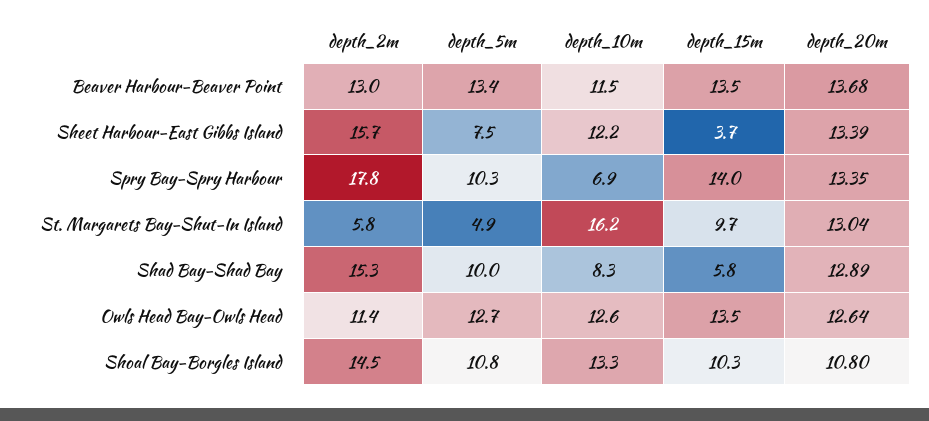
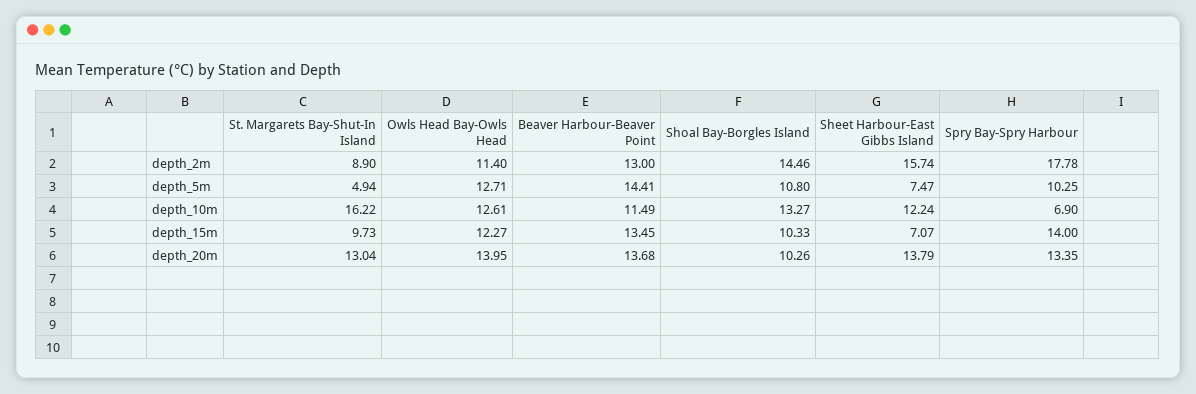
  {
    "depth_2m": {
      "Beaver Harbour-Beaver Point": 13,
      "Sheet Harbour-East Gibbs Island": 15.74,
      "Spry Bay-Spry Harbour": 17.78,
-     "St. Margarets Bay-Shut-In Island": 5.8,
+     "St. Margarets Bay-Shut-In Island": 8.9,
-     "Shad Bay-Shad Bay": 15.3,
      "Owls Head Bay-Owls Head": 11.4,
      "Shoal Bay-Borgles Island": 14.46
    },
    "depth_5m": {
-     "Beaver Harbour-Beaver Point": 13.4,
+     "Beaver Harbour-Beaver Point": 14.41,
      "Sheet Harbour-East Gibbs Island": 7.47,
      "Spry Bay-Spry Harbour": 10.25,
      "St. Margarets Bay-Shut-In Island": 4.94,
-     "Shad Bay-Shad Bay": 10,
      "Owls Head Bay-Owls Head": 12.71,
      "Shoal Bay-Borgles Island": 10.8
    },
    "depth_10m": {
      "Beaver Harbour-Beaver Point": 11.49,
      "Sheet Harbour-East Gibbs Island": 12.24,
      "Spry Bay-Spry Harbour": 6.9,
      "St. Margarets Bay-Shut-In Island": 16.22,
-     "Shad Bay-Shad Bay": 8.3,
      "Owls Head Bay-Owls Head": 12.61,
      "Shoal Bay-Borgles Island": 13.27
    },
    "depth_15m": {
      "Beaver Harbour-Beaver Point": 13.45,
-     "Sheet Harbour-East Gibbs Island": 3.7,
+     "Sheet Harbour-East Gibbs Island": 7.07,
      "Spry Bay-Spry Harbour": 14,
      "St. Margarets Bay-Shut-In Island": 9.73,
-     "Shad Bay-Shad Bay": 5.8,
-     "Owls Head Bay-Owls Head": 13.5,
+     "Owls Head Bay-Owls Head": 12.27,
      "Shoal Bay-Borgles Island": 10.33
    },
    "depth_20m": {
      "Beaver Harbour-Beaver Point": 13.68,
-     "Sheet Harbour-East Gibbs Island": 13.39,
+     "Sheet Harbour-East Gibbs Island": 13.79,
      "Spry Bay-Spry Harbour": 13.35,
      "St. Margarets Bay-Shut-In Island": 13.04,
-     "Shad Bay-Shad Bay": 12.89,
-     "Owls Head Bay-Owls Head": 12.64,
+     "Owls Head Bay-Owls Head": 13.95,
-     "Shoal Bay-Borgles Island": 10.8
+     "Shoal Bay-Borgles Island": 10.26
    }
  }

